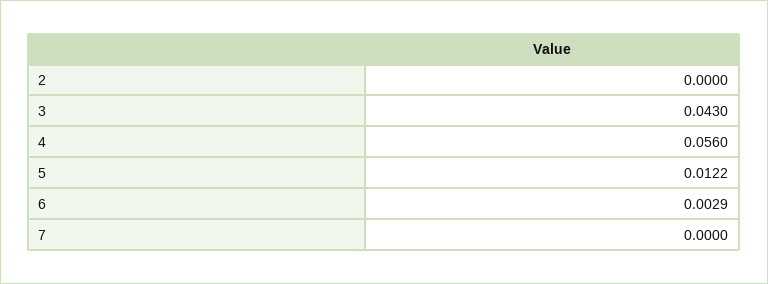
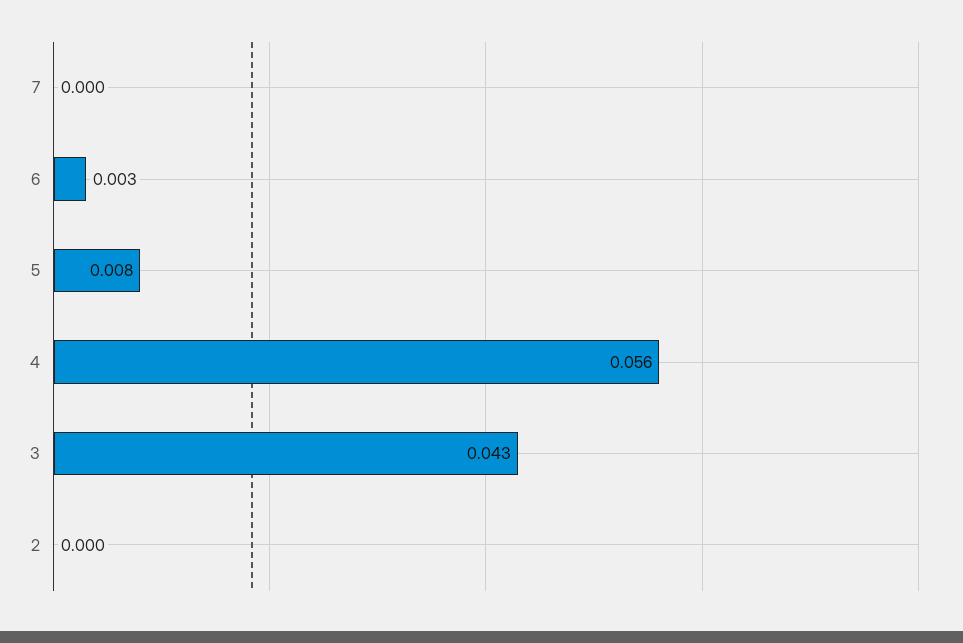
  {
    "2": 0,
    "3": 0.043,
    "4": 0.056,
-   "5": 0.0122,
+   "5": 0.008,
    "6": 0.0029,
    "7": 0
  }

